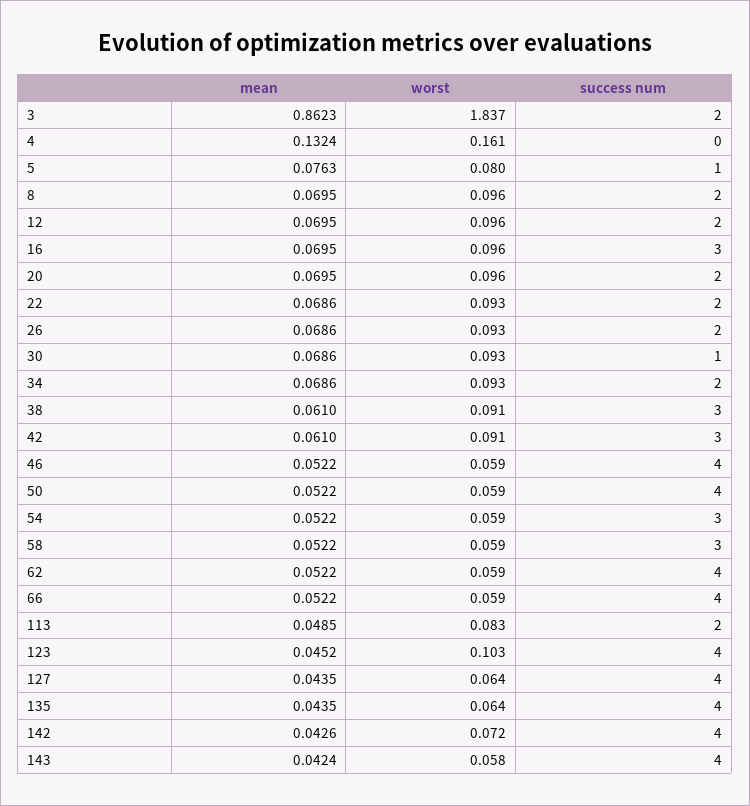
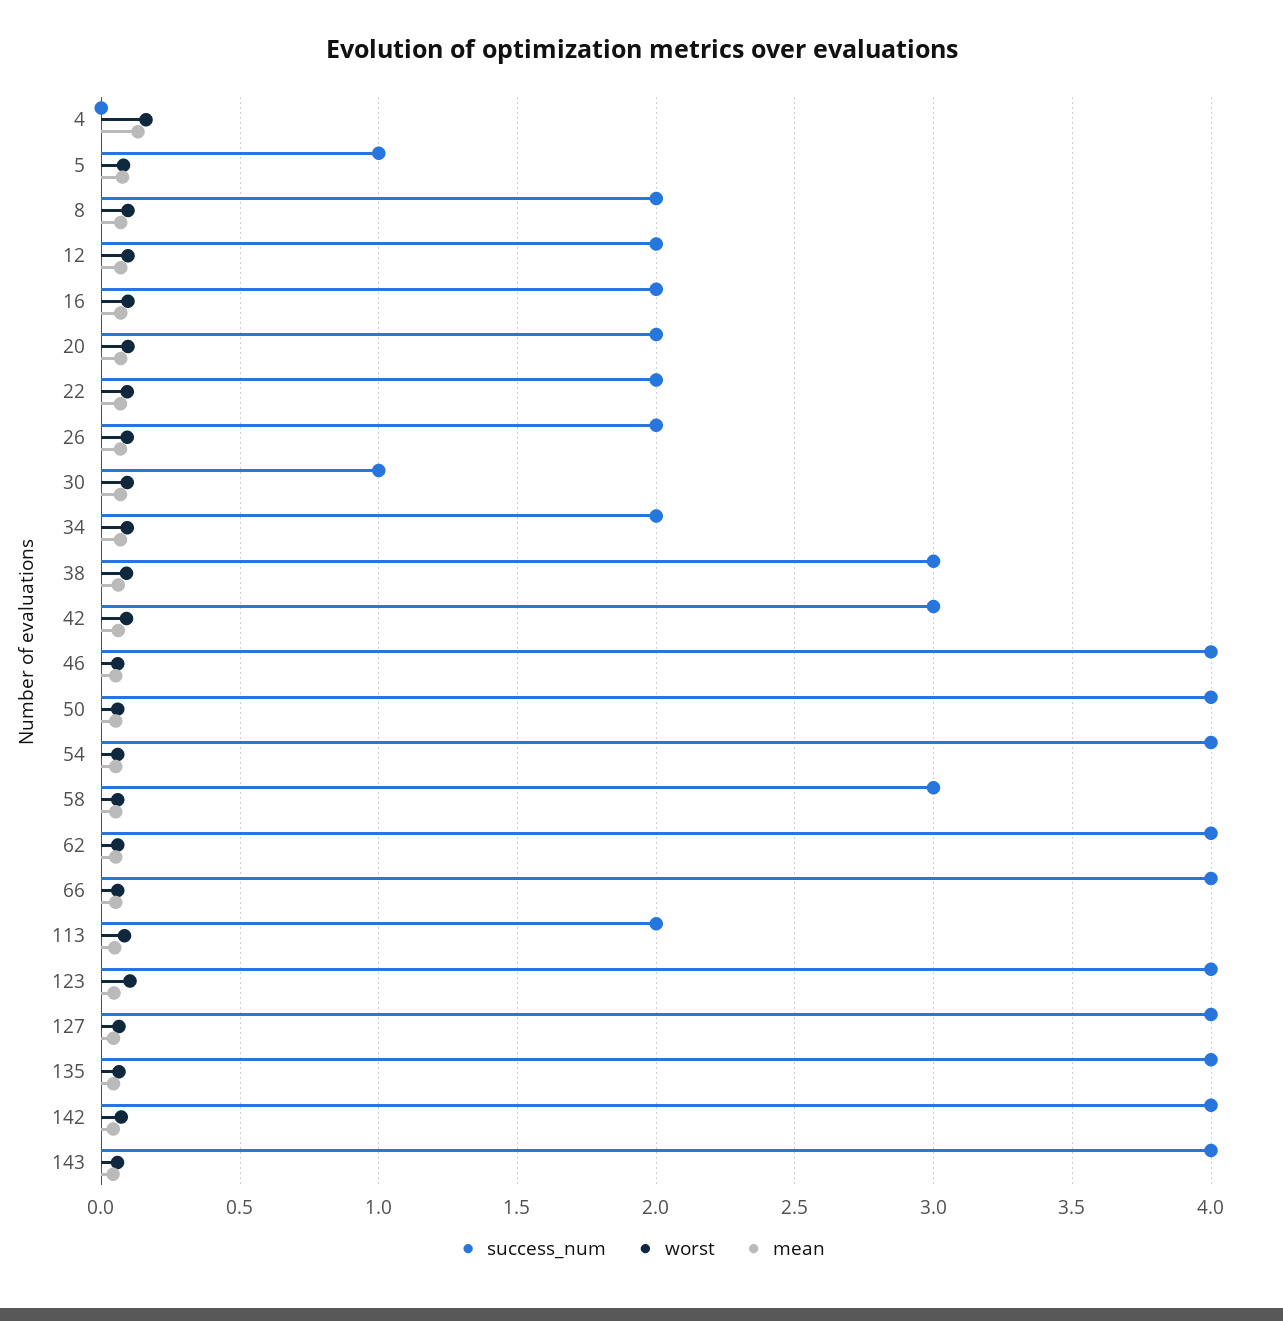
  {
    "mean": {
-     "3": 0.8623,
      "4": 0.1324,
      "5": 0.0763,
      "8": 0.0695,
      "12": 0.0695,
      "16": 0.0695,
      "20": 0.0695,
      "22": 0.0686,
      "26": 0.0686,
      "30": 0.0686,
      "34": 0.0686,
      "38": 0.061,
      "42": 0.061,
      "46": 0.0522,
      "50": 0.0522,
      "54": 0.0522,
      "58": 0.0522,
      "62": 0.0522,
      "66": 0.0522,
      "113": 0.0485,
      "123": 0.0452,
      "127": 0.0435,
      "135": 0.0435,
      "142": 0.0426,
      "143": 0.0424
    },
    "worst": {
-     "3": 1.837,
      "4": 0.161,
      "5": 0.08,
      "8": 0.096,
      "12": 0.096,
      "16": 0.096,
      "20": 0.096,
      "22": 0.093,
      "26": 0.093,
      "30": 0.093,
      "34": 0.093,
      "38": 0.091,
      "42": 0.091,
      "46": 0.059,
      "50": 0.059,
      "54": 0.059,
      "58": 0.059,
      "62": 0.059,
      "66": 0.059,
      "113": 0.083,
      "123": 0.103,
      "127": 0.064,
      "135": 0.064,
      "142": 0.072,
      "143": 0.058
    },
    "success num": {
-     "3": 2,
      "4": 0,
      "5": 1,
      "8": 2,
      "12": 2,
-     "16": 3,
+     "16": 2,
      "20": 2,
      "22": 2,
      "26": 2,
      "30": 1,
      "34": 2,
      "38": 3,
      "42": 3,
      "46": 4,
      "50": 4,
-     "54": 3,
+     "54": 4,
      "58": 3,
      "62": 4,
      "66": 4,
      "113": 2,
      "123": 4,
      "127": 4,
      "135": 4,
      "142": 4,
      "143": 4
    }
  }

